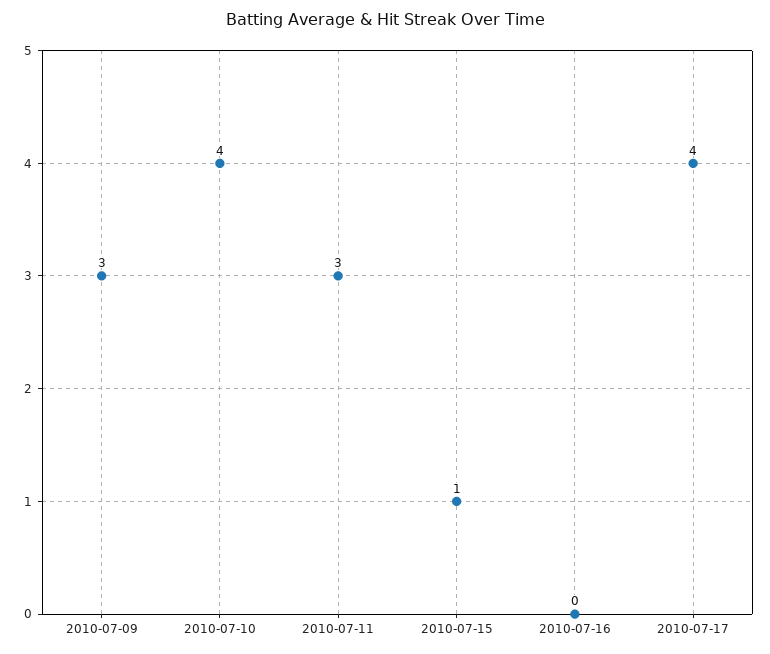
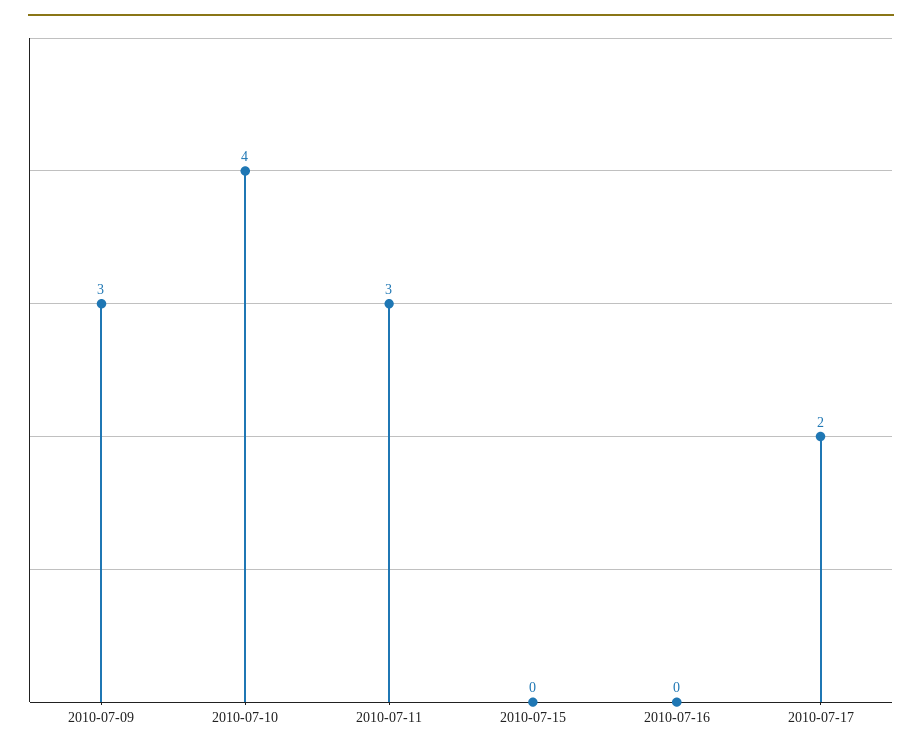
  {
    "2010-07-09": 3,
    "2010-07-10": 4,
    "2010-07-11": 3,
-   "2010-07-15": 1,
+   "2010-07-15": 0,
    "2010-07-16": 0,
-   "2010-07-17": 4
+   "2010-07-17": 2
  }

